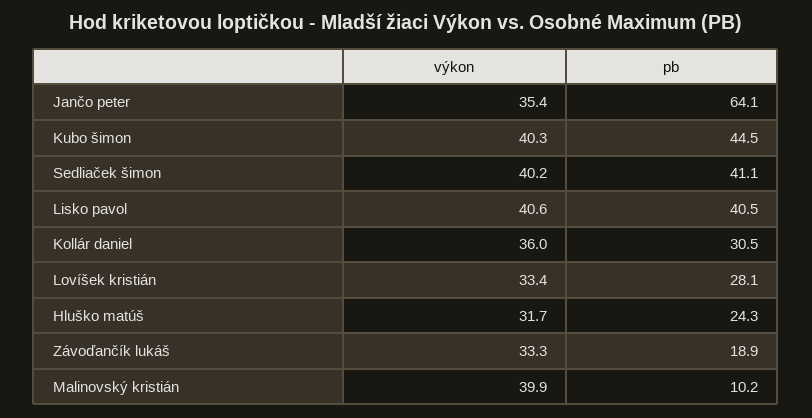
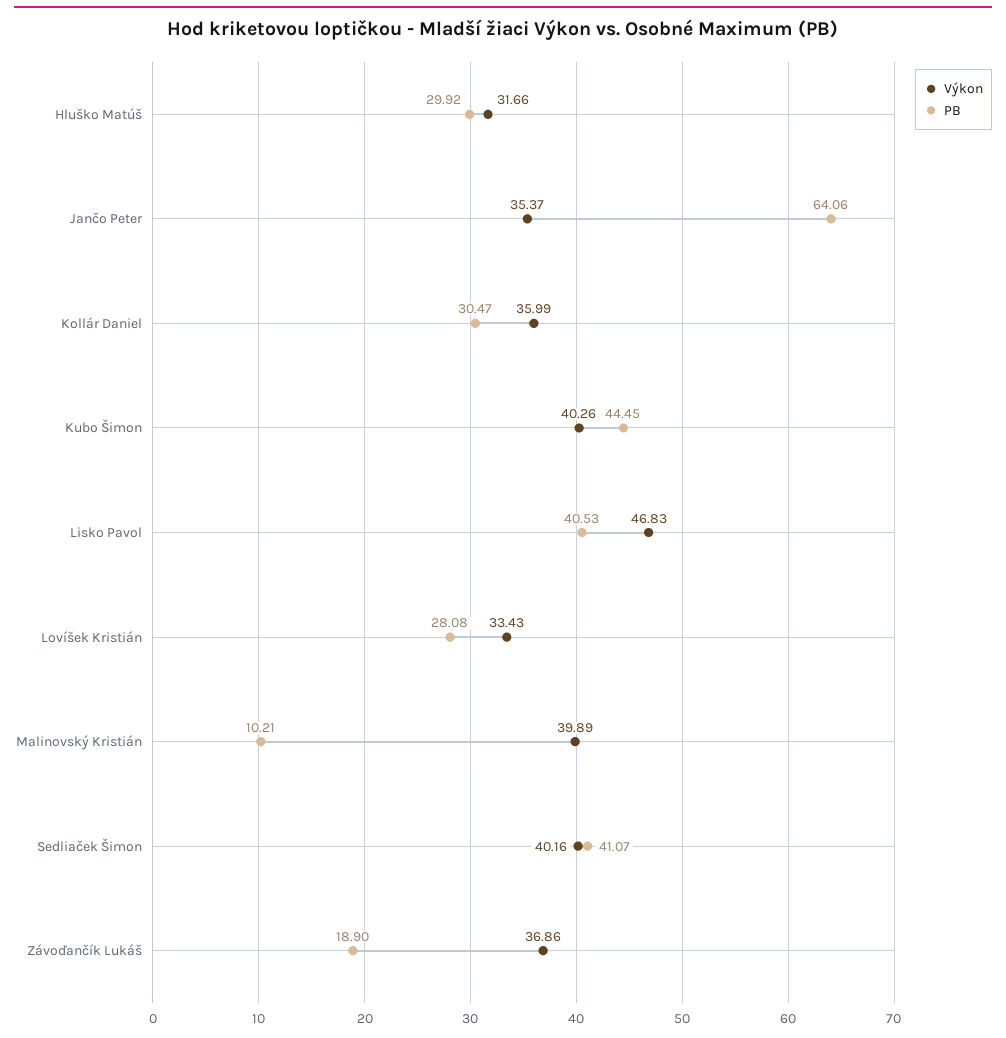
  {
    "výkon": {
      "Jančo peter": 35.37,
      "Kubo šimon": 40.26,
      "Sedliaček šimon": 40.16,
-     "Lisko pavol": 40.6,
+     "Lisko pavol": 46.83,
      "Kollár daniel": 35.99,
      "Lovíšek kristián": 33.43,
      "Hluško matúš": 31.66,
-     "Závoďančík lukáš": 33.3,
+     "Závoďančík lukáš": 36.86,
      "Malinovský kristián": 39.89
    },
    "pb": {
      "Jančo peter": 64.06,
      "Kubo šimon": 44.45,
      "Sedliaček šimon": 41.07,
      "Lisko pavol": 40.53,
      "Kollár daniel": 30.47,
      "Lovíšek kristián": 28.08,
-     "Hluško matúš": 24.3,
+     "Hluško matúš": 29.92,
      "Závoďančík lukáš": 18.9,
      "Malinovský kristián": 10.21
    }
  }

